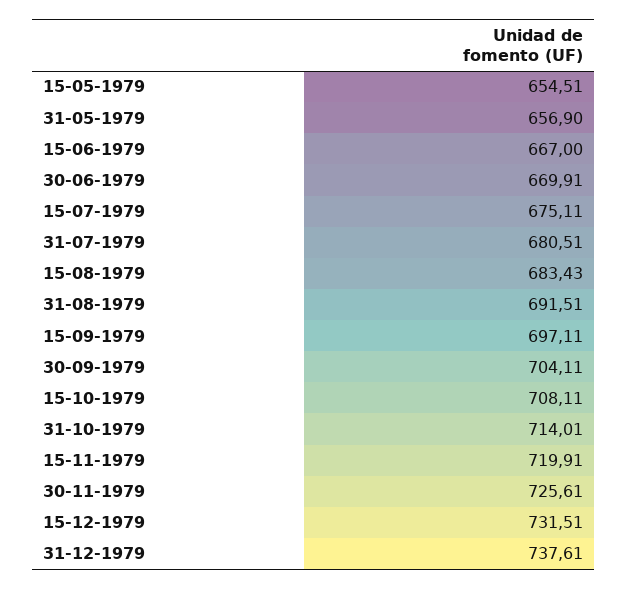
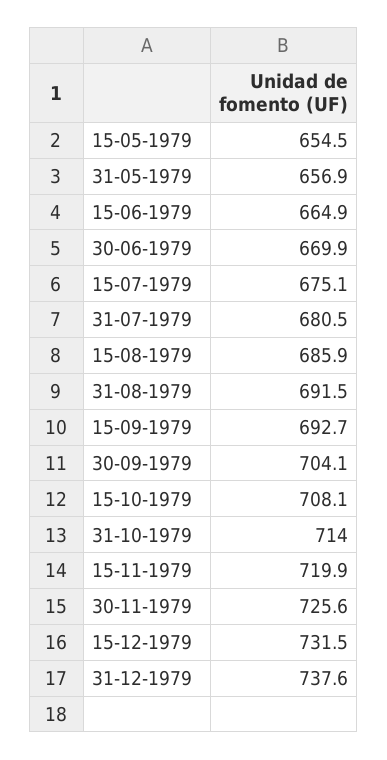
  {
    "15-05-1979": 654.51,
    "31-05-1979": 656.9,
-   "15-06-1979": 667,
+   "15-06-1979": 664.9,
    "30-06-1979": 669.91,
    "15-07-1979": 675.11,
    "31-07-1979": 680.51,
-   "15-08-1979": 683.43,
+   "15-08-1979": 685.9,
    "31-08-1979": 691.51,
-   "15-09-1979": 697.11,
+   "15-09-1979": 692.7,
    "30-09-1979": 704.11,
    "15-10-1979": 708.11,
    "31-10-1979": 714.01,
    "15-11-1979": 719.91,
    "30-11-1979": 725.61,
    "15-12-1979": 731.51,
    "31-12-1979": 737.61
  }

